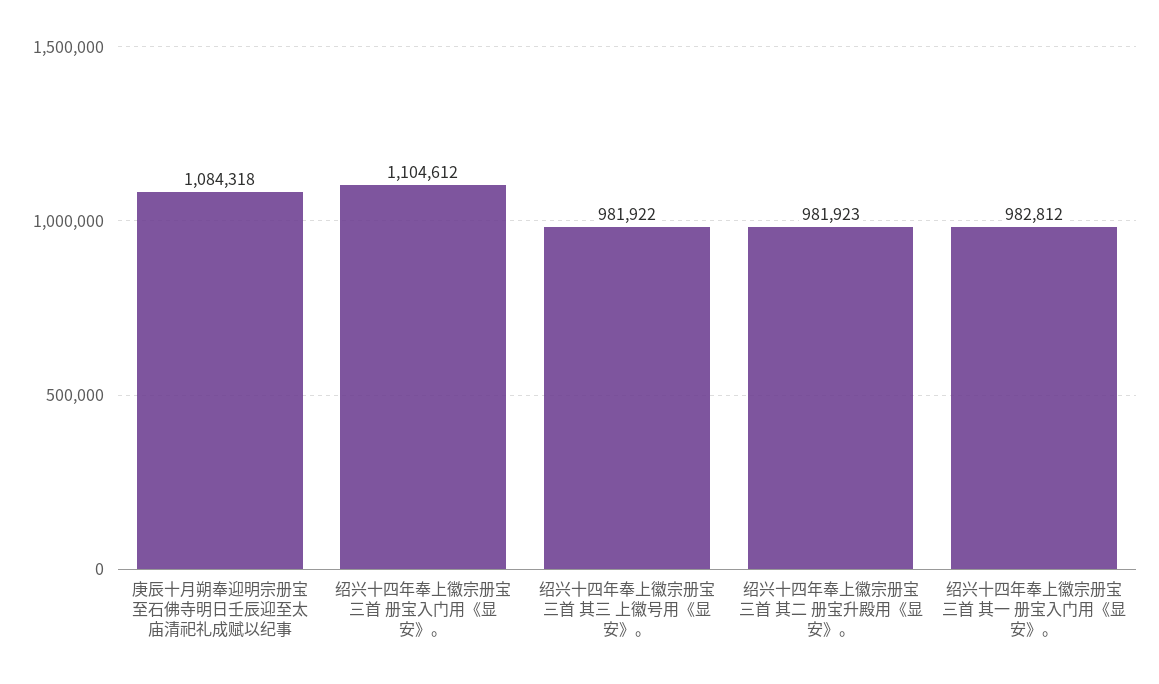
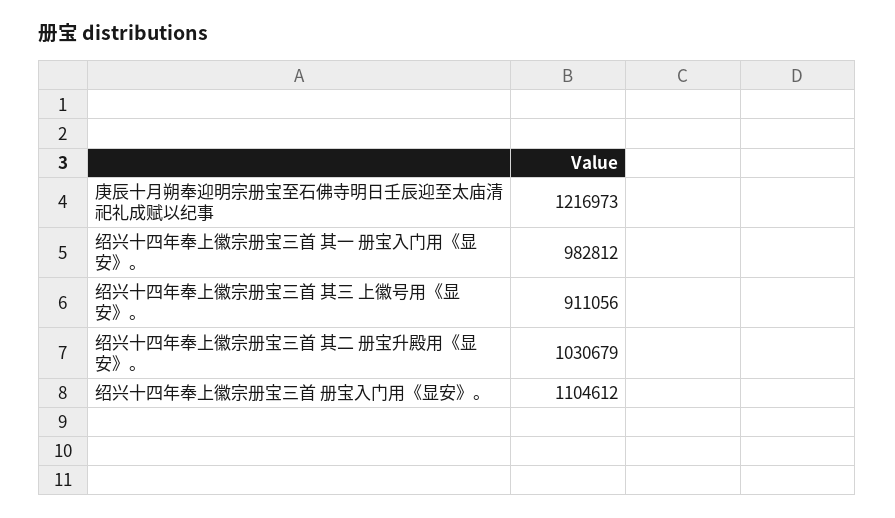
  {
-   "庚辰十月朔奉迎明宗册宝至石佛寺明日壬辰迎至太庙清祀礼成赋以纪事": 1084318,
+   "庚辰十月朔奉迎明宗册宝至石佛寺明日壬辰迎至太庙清祀礼成赋以纪事": 1216973,
    "绍兴十四年奉上徽宗册宝三首 册宝入门用《显安》。": 1104612,
-   "绍兴十四年奉上徽宗册宝三首 其三 上徽号用《显安》。": 981922,
+   "绍兴十四年奉上徽宗册宝三首 其三 上徽号用《显安》。": 911056,
-   "绍兴十四年奉上徽宗册宝三首 其二 册宝升殿用《显安》。": 981923,
+   "绍兴十四年奉上徽宗册宝三首 其二 册宝升殿用《显安》。": 1030679,
    "绍兴十四年奉上徽宗册宝三首 其一 册宝入门用《显安》。": 982812
  }

